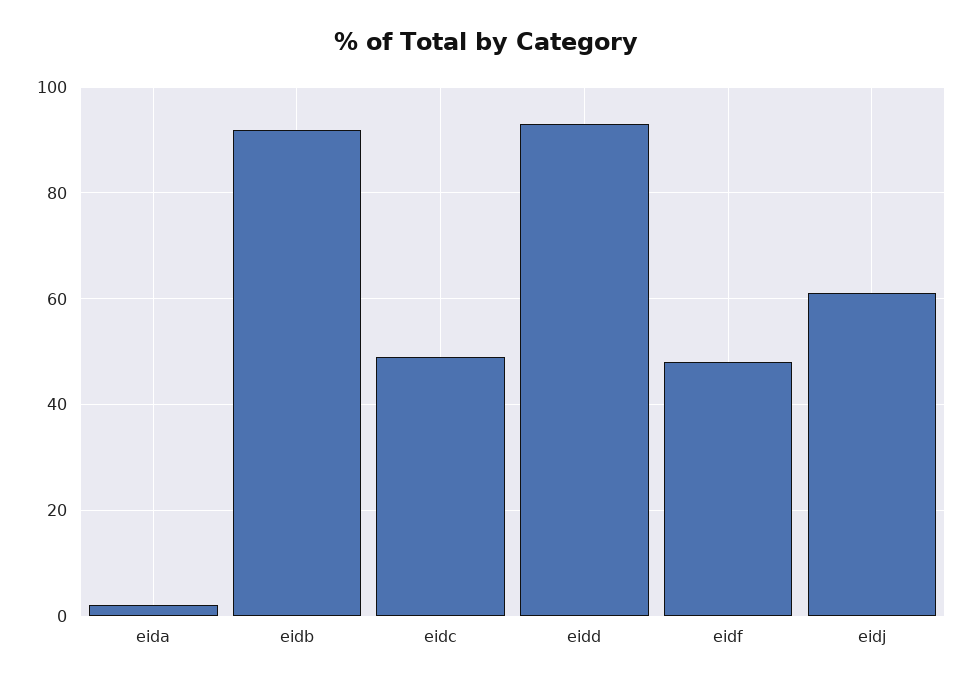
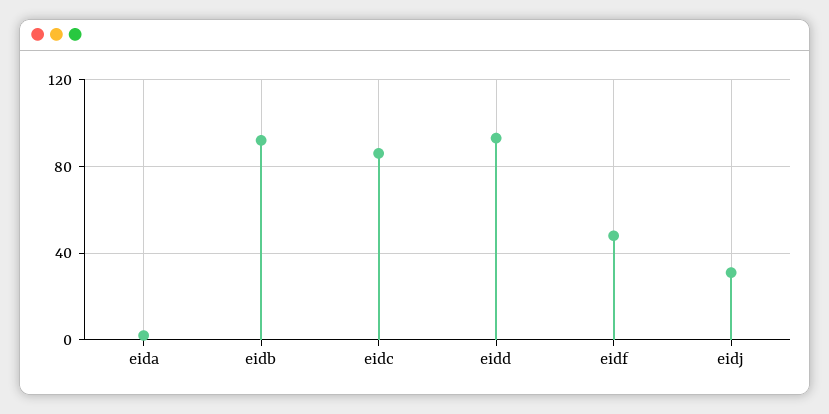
  {
    "eida": 0,
    "eidb": 90,
-   "eidc": 50,
+   "eidc": 85,
    "eidd": 95,
    "eidf": 50,
-   "eidj": 60
+   "eidj": 30
  }

